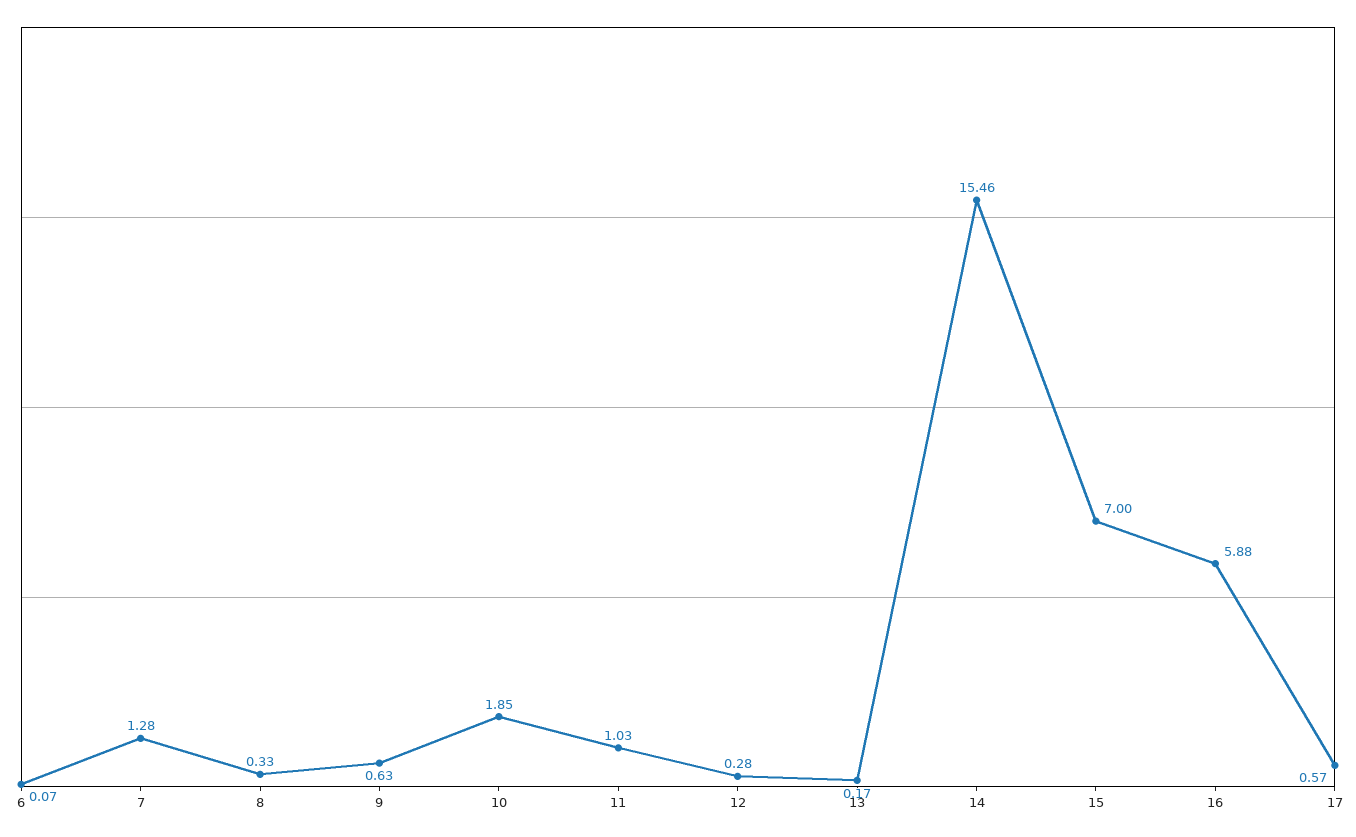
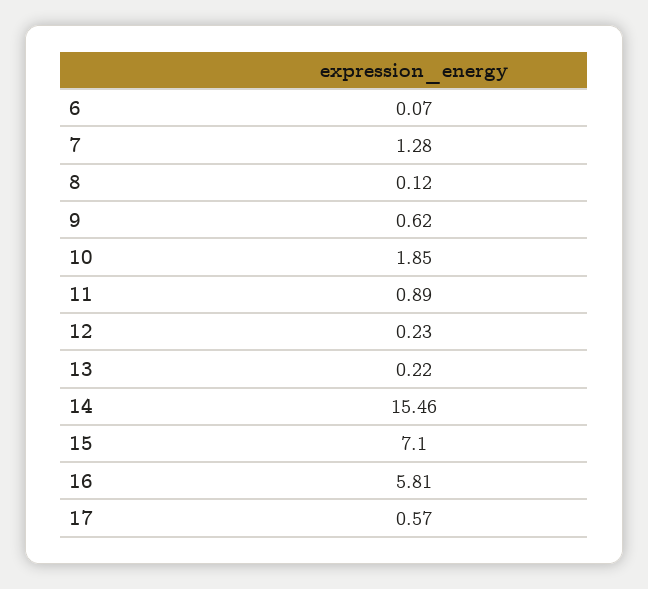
  {
    "6": 0.07,
    "7": 1.28,
-   "8": 0.33,
+   "8": 0.12,
-   "9": 0.63,
+   "9": 0.62,
    "10": 1.85,
-   "11": 1.03,
+   "11": 0.89,
-   "12": 0.28,
+   "12": 0.23,
-   "13": 0.17,
+   "13": 0.22,
    "14": 15.46,
-   "15": 7,
+   "15": 7.1,
-   "16": 5.88,
+   "16": 5.81,
    "17": 0.57
  }

